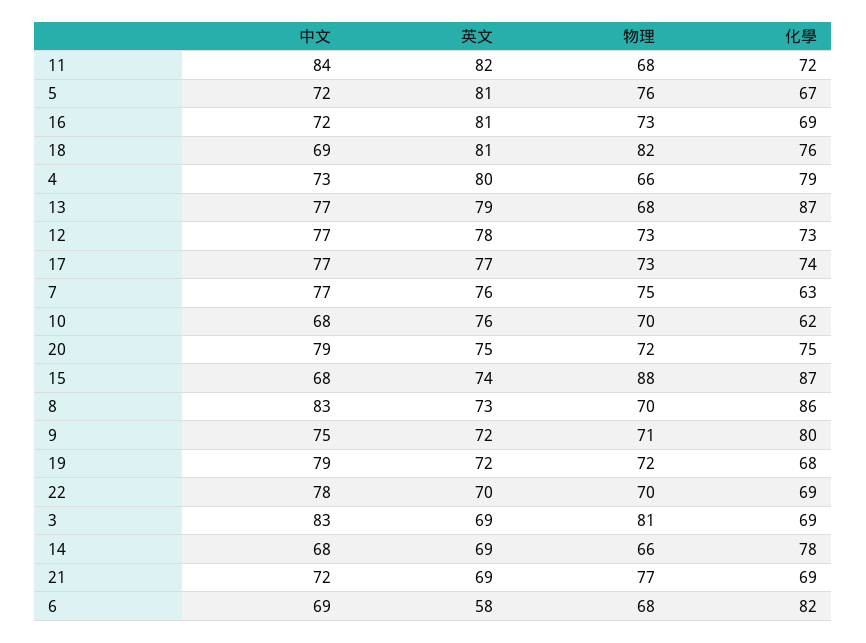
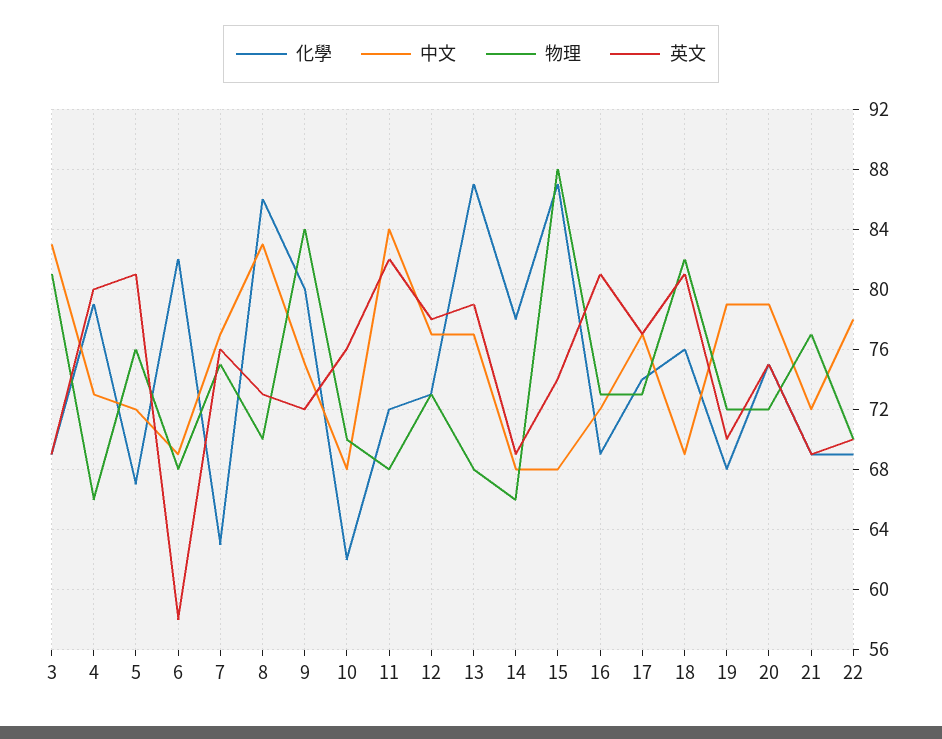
  {
    "中文": {
      "11": 84,
      "5": 72,
      "16": 72,
      "18": 69,
      "4": 73,
      "13": 77,
      "12": 77,
      "17": 77,
      "7": 77,
      "10": 68,
      "20": 79,
      "15": 68,
      "8": 83,
      "9": 75,
      "19": 79,
      "22": 78,
      "3": 83,
      "14": 68,
      "21": 72,
      "6": 69
    },
    "英文": {
      "11": 82,
      "5": 81,
      "16": 81,
      "18": 81,
      "4": 80,
      "13": 79,
      "12": 78,
      "17": 77,
      "7": 76,
      "10": 76,
      "20": 75,
      "15": 74,
      "8": 73,
      "9": 72,
-     "19": 72,
+     "19": 70,
      "22": 70,
      "3": 69,
      "14": 69,
      "21": 69,
      "6": 58
    },
    "物理": {
      "11": 68,
      "5": 76,
      "16": 73,
      "18": 82,
      "4": 66,
      "13": 68,
      "12": 73,
      "17": 73,
      "7": 75,
      "10": 70,
      "20": 72,
      "15": 88,
      "8": 70,
-     "9": 71,
+     "9": 84,
      "19": 72,
      "22": 70,
      "3": 81,
      "14": 66,
      "21": 77,
      "6": 68
    },
    "化學": {
      "11": 72,
      "5": 67,
      "16": 69,
      "18": 76,
      "4": 79,
      "13": 87,
      "12": 73,
      "17": 74,
      "7": 63,
      "10": 62,
      "20": 75,
      "15": 87,
      "8": 86,
      "9": 80,
      "19": 68,
      "22": 69,
      "3": 69,
      "14": 78,
      "21": 69,
      "6": 82
    }
  }

